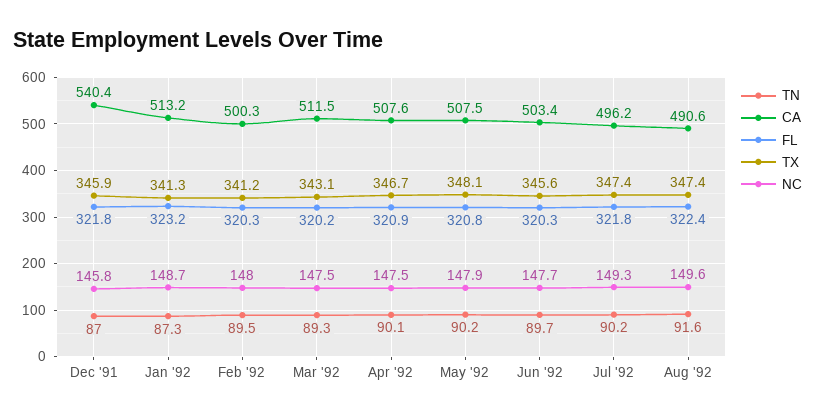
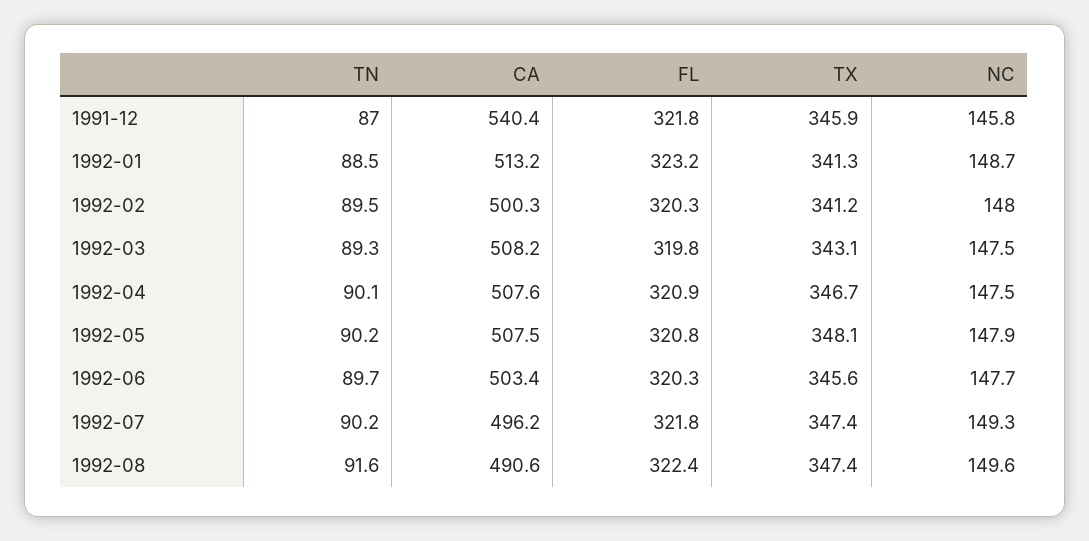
  {
    "TN": {
      "Dec '91": 87,
-     "Jan '92": 87.3,
+     "Jan '92": 88.5,
      "Feb '92": 89.5,
      "Mar '92": 89.3,
      "Apr '92": 90.1,
      "May '92": 90.2,
      "Jun '92": 89.7,
      "Jul '92": 90.2,
      "Aug '92": 91.6
    },
    "CA": {
      "Dec '91": 540.4,
      "Jan '92": 513.2,
      "Feb '92": 500.3,
-     "Mar '92": 511.5,
+     "Mar '92": 508.2,
      "Apr '92": 507.6,
      "May '92": 507.5,
      "Jun '92": 503.4,
      "Jul '92": 496.2,
      "Aug '92": 490.6
    },
    "FL": {
      "Dec '91": 321.8,
      "Jan '92": 323.2,
      "Feb '92": 320.3,
-     "Mar '92": 320.2,
+     "Mar '92": 319.8,
      "Apr '92": 320.9,
      "May '92": 320.8,
      "Jun '92": 320.3,
      "Jul '92": 321.8,
      "Aug '92": 322.4
    },
    "TX": {
      "Dec '91": 345.9,
      "Jan '92": 341.3,
      "Feb '92": 341.2,
      "Mar '92": 343.1,
      "Apr '92": 346.7,
      "May '92": 348.1,
      "Jun '92": 345.6,
      "Jul '92": 347.4,
      "Aug '92": 347.4
    },
    "NC": {
      "Dec '91": 145.8,
      "Jan '92": 148.7,
      "Feb '92": 148,
      "Mar '92": 147.5,
      "Apr '92": 147.5,
      "May '92": 147.9,
      "Jun '92": 147.7,
      "Jul '92": 149.3,
      "Aug '92": 149.6
    }
  }

